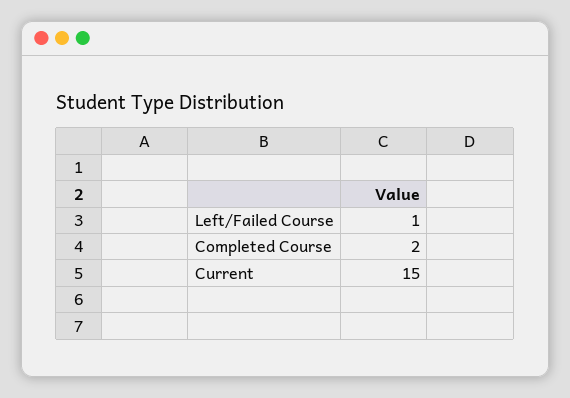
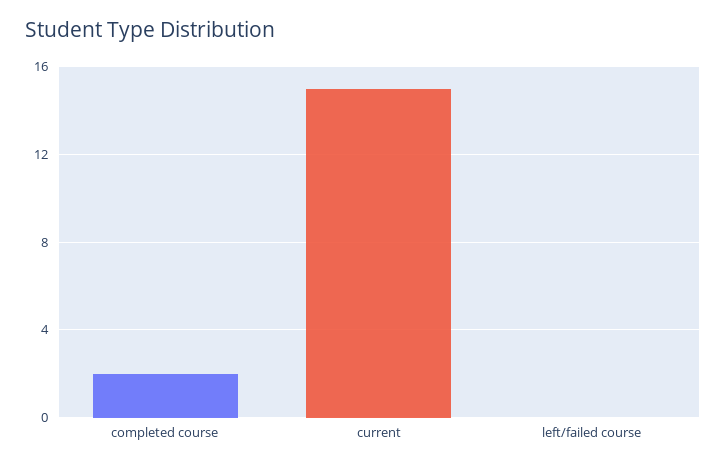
  {
-   "Left/Failed Course": 1,
+   "Left/Failed Course": 0,
    "Completed Course": 2,
    "Current": 15
  }

